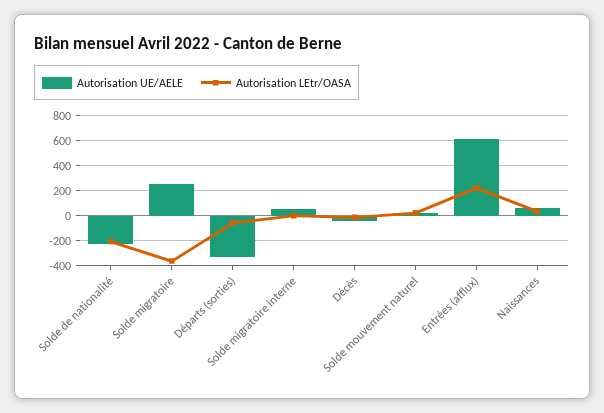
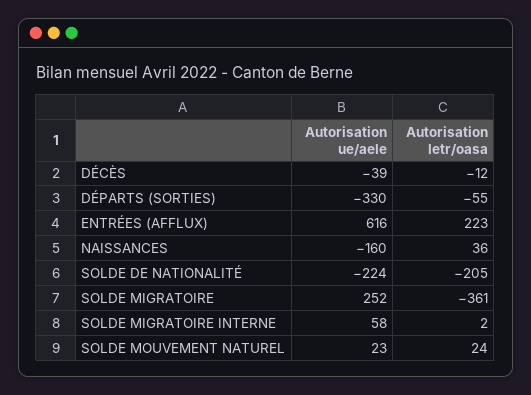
  {
    "Autorisation UE/AELE": {
      "Solde de nationalité": -224,
      "Solde migratoire": 252,
      "Départs (sorties)": -330,
      "Solde migratoire interne": 58,
      "Décès": -39,
      "Solde mouvement naturel": 23,
      "Entrées (afflux)": 616,
-     "Naissances": 50
+     "Naissances": -160
    },
    "Autorisation LEtr/OASA": {
      "Solde de nationalité": -205,
      "Solde migratoire": -361,
      "Départs (sorties)": -55,
      "Solde migratoire interne": 2,
      "Décès": -12,
      "Solde mouvement naturel": 24,
      "Entrées (afflux)": 223,
      "Naissances": 36
    }
  }

